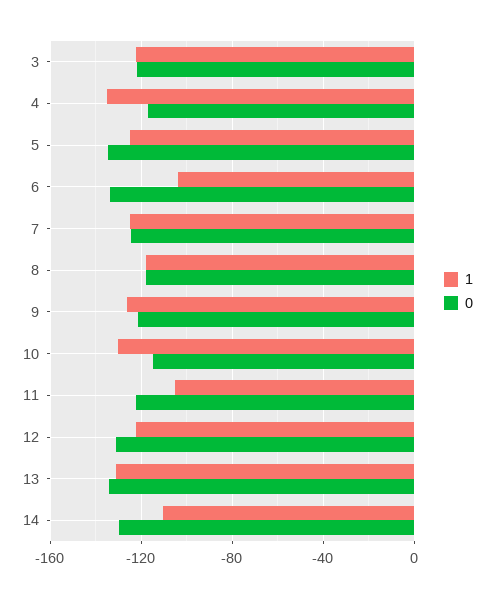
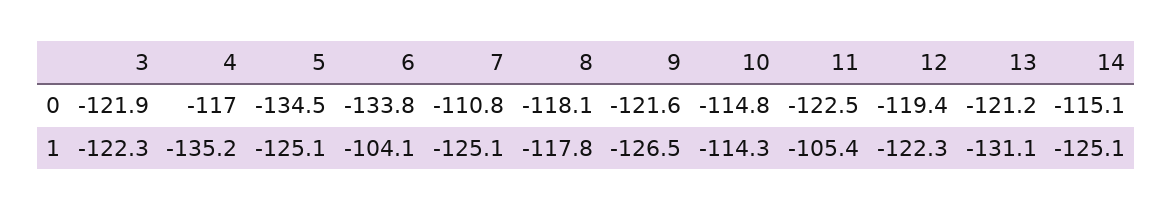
  {
    "1": {
      "3": -122.3,
      "4": -135.2,
      "5": -125.1,
      "6": -104.1,
      "7": -125.1,
      "8": -117.8,
      "9": -126.5,
-     "10": -130,
+     "10": -114.3,
      "11": -105.4,
      "12": -122.3,
      "13": -131.1,
-     "14": -110
+     "14": -125.1
    },
    "0": {
      "3": -121.9,
      "4": -117,
      "5": -134.5,
      "6": -133.8,
-     "7": -125,
+     "7": -110.8,
      "8": -118.1,
      "9": -121.6,
      "10": -114.8,
      "11": -122.5,
-     "12": -130,
+     "12": -119.4,
-     "13": -135,
+     "13": -121.2,
-     "14": -130
+     "14": -115.1
    }
  }

